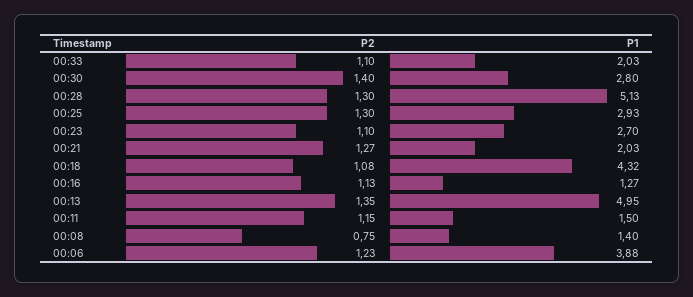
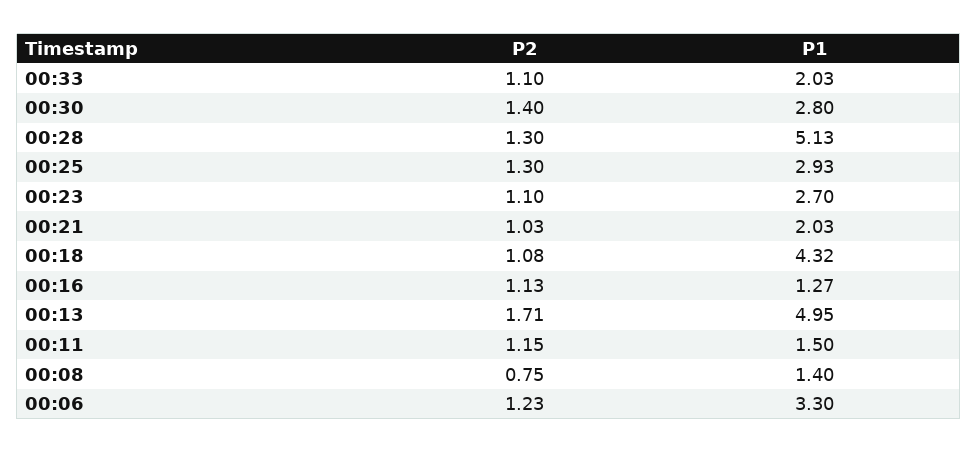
  {
    "P2": {
      "00:33": 1.1,
      "00:30": 1.4,
      "00:28": 1.3,
      "00:25": 1.3,
      "00:23": 1.1,
-     "00:21": 1.27,
+     "00:21": 1.03,
      "00:18": 1.08,
      "00:16": 1.13,
-     "00:13": 1.35,
+     "00:13": 1.71,
      "00:11": 1.15,
      "00:08": 0.75,
      "00:06": 1.23
    },
    "P1": {
      "00:33": 2.03,
      "00:30": 2.8,
      "00:28": 5.13,
      "00:25": 2.93,
      "00:23": 2.7,
      "00:21": 2.03,
      "00:18": 4.32,
      "00:16": 1.27,
      "00:13": 4.95,
      "00:11": 1.5,
      "00:08": 1.4,
-     "00:06": 3.88
+     "00:06": 3.3
    }
  }

